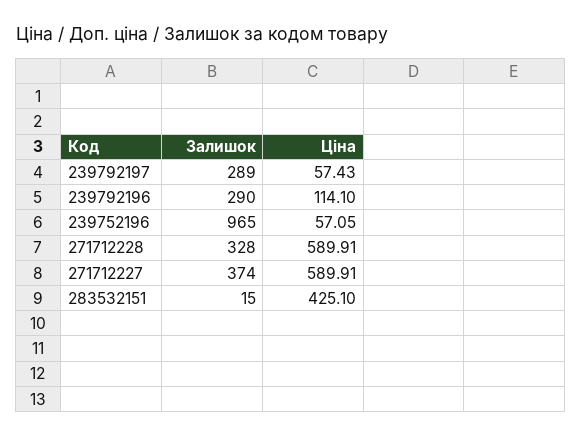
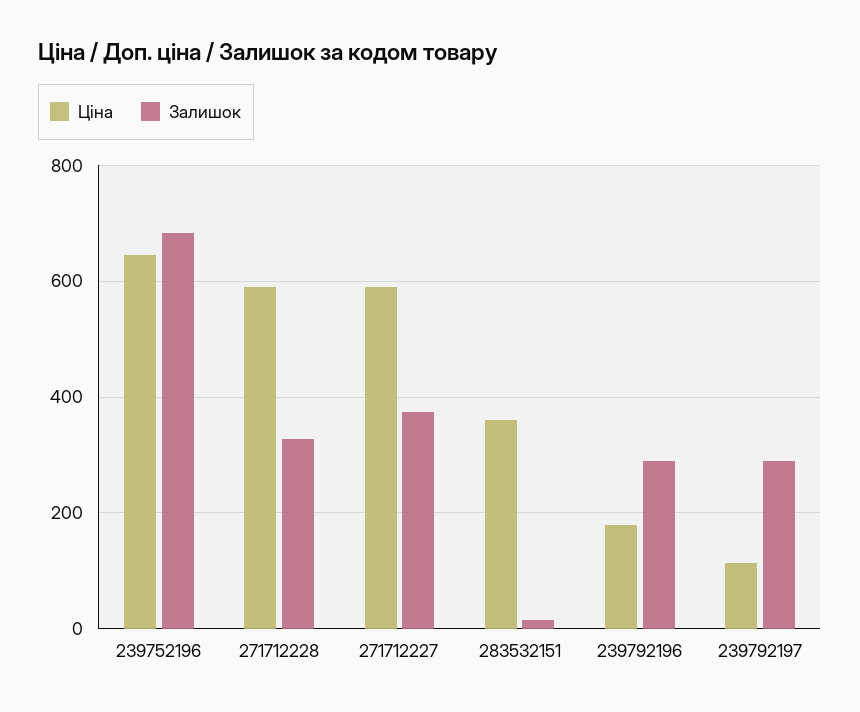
  {
    "Залишок": {
      "239792197": 289,
      "239792196": 290,
-     "239752196": 965,
+     "239752196": 680,
      "271712228": 328,
      "271712227": 374,
      "283532151": 15
    },
    "Ціна": {
-     "239792197": 57.43,
+     "239792197": 120,
-     "239792196": 114.1,
+     "239792196": 180,
-     "239752196": 57.05,
+     "239752196": 640,
      "271712228": 589.91,
      "271712227": 589.91,
-     "283532151": 425.1
+     "283532151": 360
    }
  }

